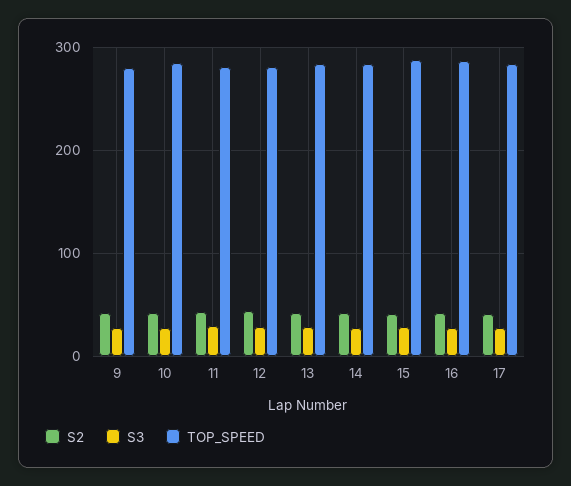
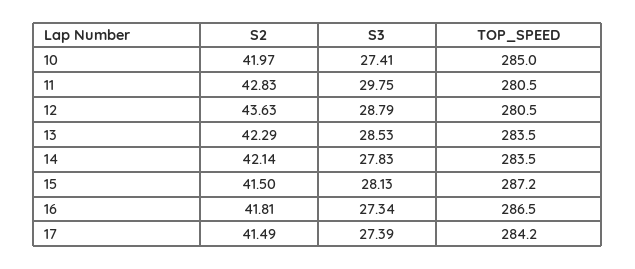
  {
    "S2": {
-     "9": 40,
      "10": 41.97,
      "11": 42.83,
      "12": 43.63,
      "13": 42.29,
      "14": 42.14,
      "15": 41.5,
      "16": 41.81,
      "17": 41.49
    },
    "S3": {
-     "9": 30,
      "10": 27.41,
      "11": 29.75,
      "12": 28.79,
      "13": 28.53,
      "14": 27.83,
      "15": 28.13,
      "16": 27.34,
      "17": 27.39
    },
    "TOP_SPEED": {
-     "9": 280,
      "10": 285,
      "11": 280.5,
      "12": 280.5,
      "13": 283.5,
      "14": 283.5,
      "15": 287.2,
      "16": 286.5,
      "17": 284.2
    }
  }

